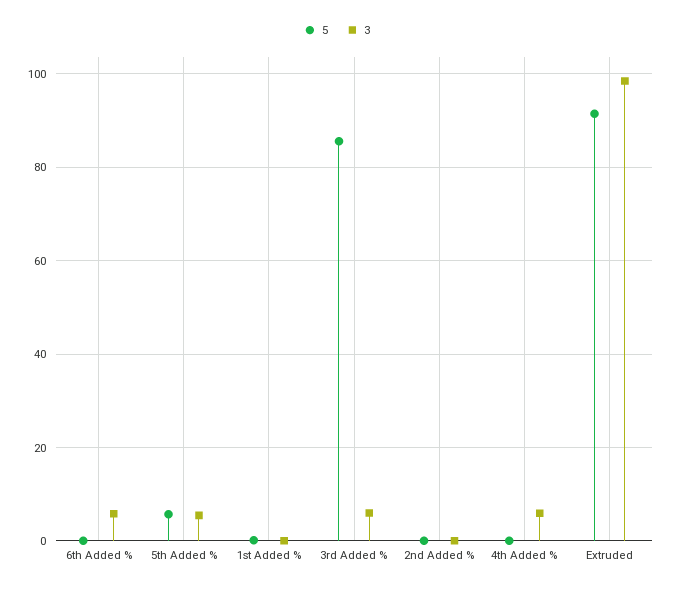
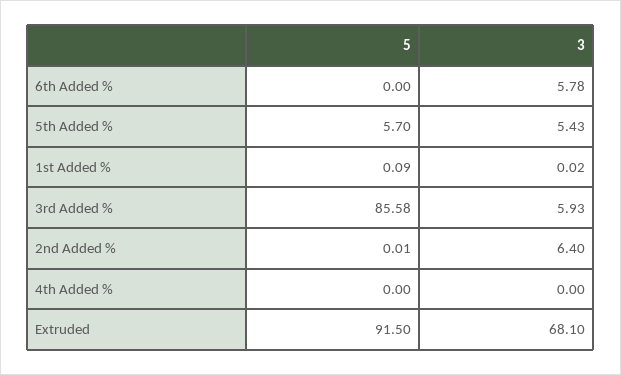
  {
    "5": {
      "6th Added %": 0,
      "5th Added %": 5.7,
      "1st Added %": 0.09,
      "3rd Added %": 85.58,
      "2nd Added %": 0.01,
      "4th Added %": 0,
      "Extruded": 91.5
    },
    "3": {
      "6th Added %": 5.78,
      "5th Added %": 5.43,
      "1st Added %": 0.02,
      "3rd Added %": 5.93,
-     "2nd Added %": 0,
+     "2nd Added %": 6.4,
-     "4th Added %": 6,
+     "4th Added %": 0,
-     "Extruded": 98
+     "Extruded": 68.1
    }
  }

